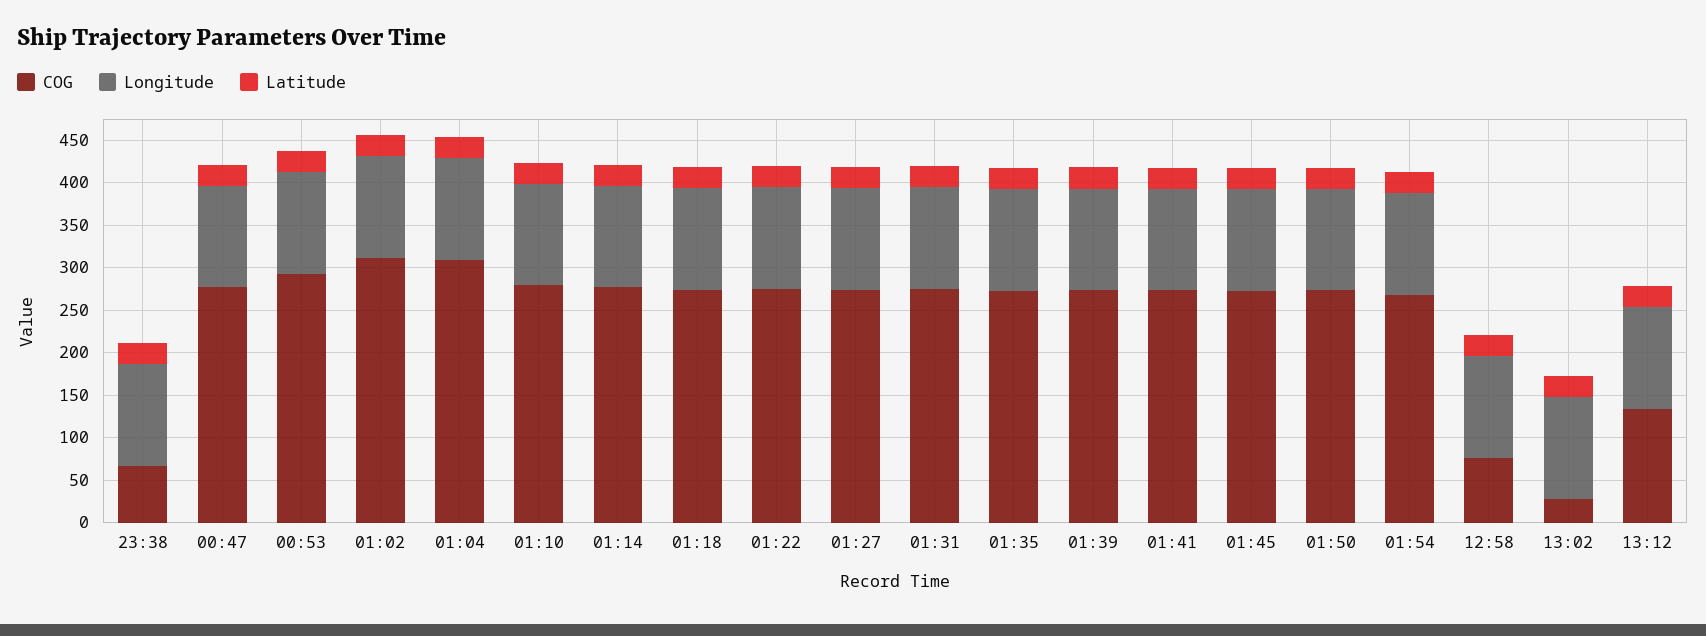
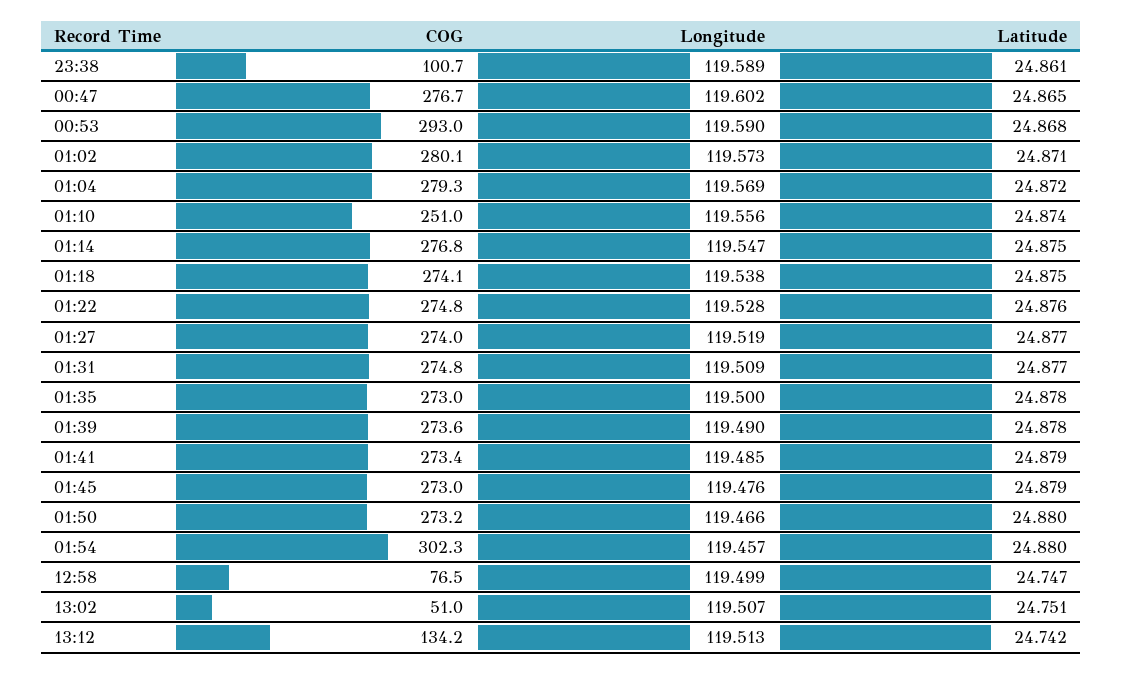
  {
    "COG": {
-     "23:38": 70,
+     "23:38": 100.7,
      "00:47": 276.7,
      "00:53": 293,
-     "01:02": 310,
+     "01:02": 280.1,
-     "01:04": 310,
+     "01:04": 279.3,
-     "01:10": 280,
+     "01:10": 251,
      "01:14": 276.8,
      "01:18": 274.1,
      "01:22": 274.8,
      "01:27": 274,
      "01:31": 274.8,
      "01:35": 273,
      "01:39": 273.6,
      "01:41": 273.4,
      "01:45": 273,
      "01:50": 273.2,
-     "01:54": 270,
+     "01:54": 302.3,
      "12:58": 76.5,
-     "13:02": 30,
+     "13:02": 51,
      "13:12": 134.2
    },
    "Longitude": {
      "23:38": 119.589,
      "00:47": 119.602,
      "00:53": 119.59,
      "01:02": 119.573,
      "01:04": 119.569,
      "01:10": 119.556,
      "01:14": 119.547,
      "01:18": 119.538,
      "01:22": 119.528,
      "01:27": 119.519,
      "01:31": 119.509,
      "01:35": 119.5,
      "01:39": 119.49,
      "01:41": 119.485,
      "01:45": 119.476,
      "01:50": 119.466,
      "01:54": 119.457,
      "12:58": 119.499,
      "13:02": 119.507,
      "13:12": 119.513
    },
    "Latitude": {
      "23:38": 24.861,
      "00:47": 24.865,
      "00:53": 24.868,
      "01:02": 24.871,
      "01:04": 24.872,
      "01:10": 24.874,
      "01:14": 24.875,
      "01:18": 24.875,
      "01:22": 24.876,
      "01:27": 24.877,
      "01:31": 24.877,
      "01:35": 24.878,
      "01:39": 24.878,
      "01:41": 24.879,
      "01:45": 24.879,
      "01:50": 24.88,
      "01:54": 24.88,
      "12:58": 24.747,
      "13:02": 24.751,
      "13:12": 24.742
    }
  }

